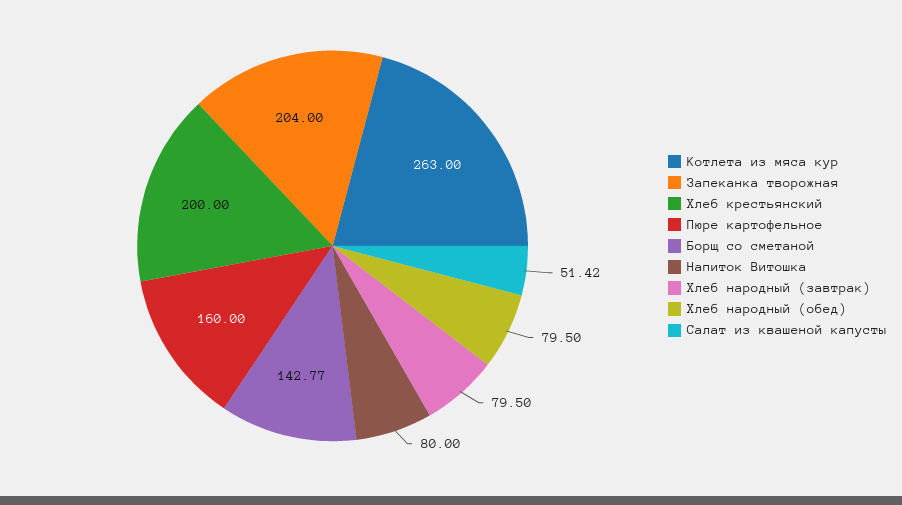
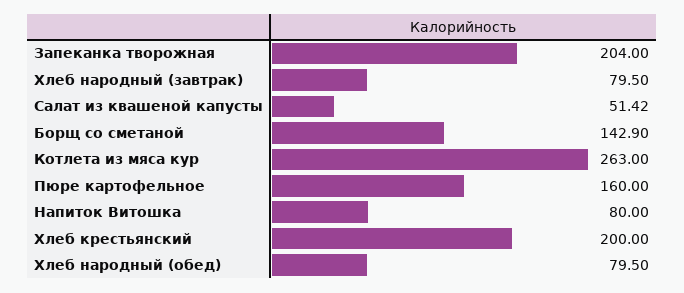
  {
    "Котлета из мяса кур": 263,
    "Запеканка творожная": 204,
    "Хлеб крестьянский": 200,
    "Пюре картофельное": 160,
-   "Борщ со сметаной": 142.77,
+   "Борщ со сметаной": 142.9,
    "Напиток Витошка": 80,
    "Хлеб народный (завтрак)": 79.5,
    "Хлеб народный (обед)": 79.5,
    "Салат из квашеной капусты": 51.42
  }

